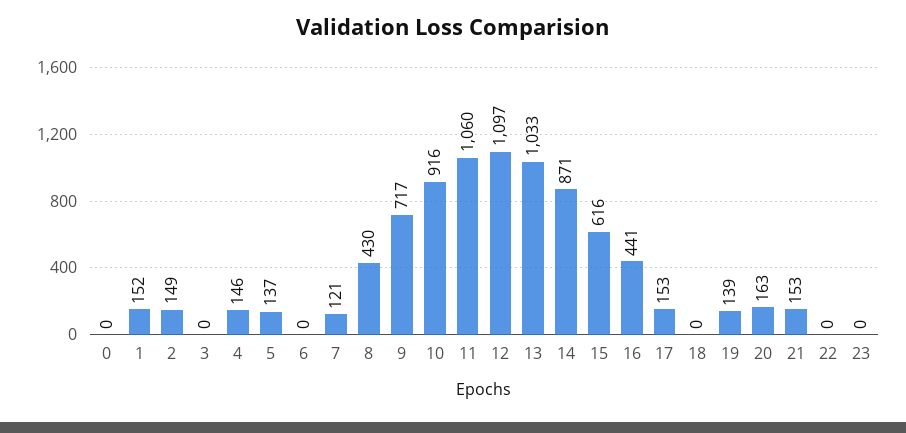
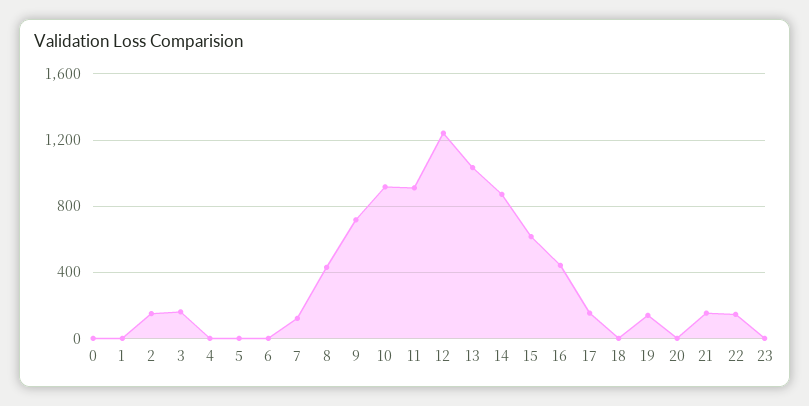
  {
    "0": 0,
-   "1": 152,
+   "1": 0,
    "2": 149,
-   "3": 0,
+   "3": 150,
-   "4": 146,
+   "4": 0,
-   "5": 137,
+   "5": 0,
    "6": 0,
    "7": 121,
    "8": 430,
    "9": 717,
    "10": 916,
-   "11": 1060,
+   "11": 900,
-   "12": 1097,
+   "12": 1250,
    "13": 1033,
    "14": 871,
    "15": 616,
    "16": 441,
    "17": 153,
    "18": 0,
    "19": 139,
-   "20": 163,
+   "20": 0,
    "21": 153,
-   "22": 0,
+   "22": 150,
    "23": 0
  }

